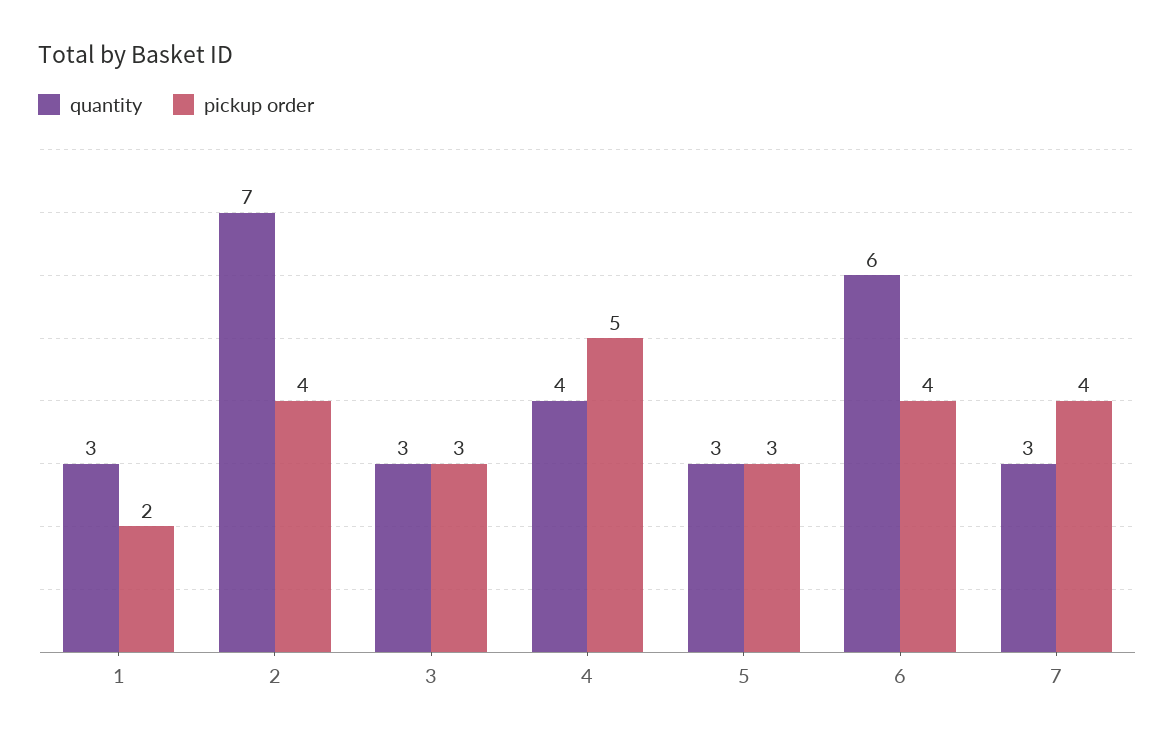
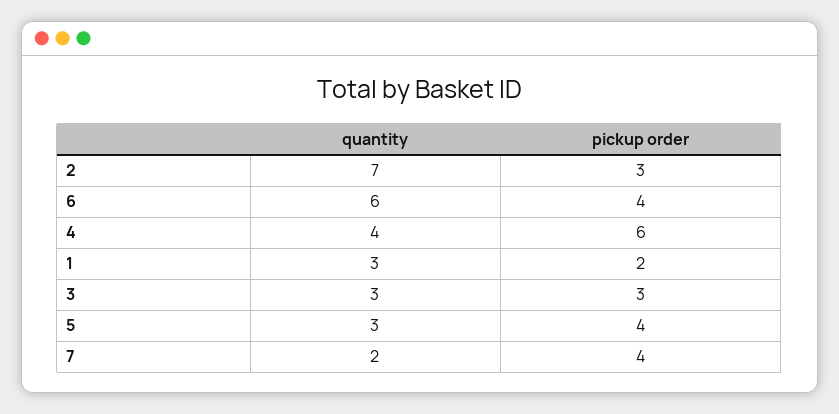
  {
    "quantity": {
      "1": 3,
      "2": 7,
      "3": 3,
      "4": 4,
      "5": 3,
      "6": 6,
-     "7": 3
+     "7": 2
    },
    "pickup order": {
      "1": 2,
-     "2": 4,
+     "2": 3,
      "3": 3,
-     "4": 5,
+     "4": 6,
-     "5": 3,
+     "5": 4,
      "6": 4,
      "7": 4
    }
  }

